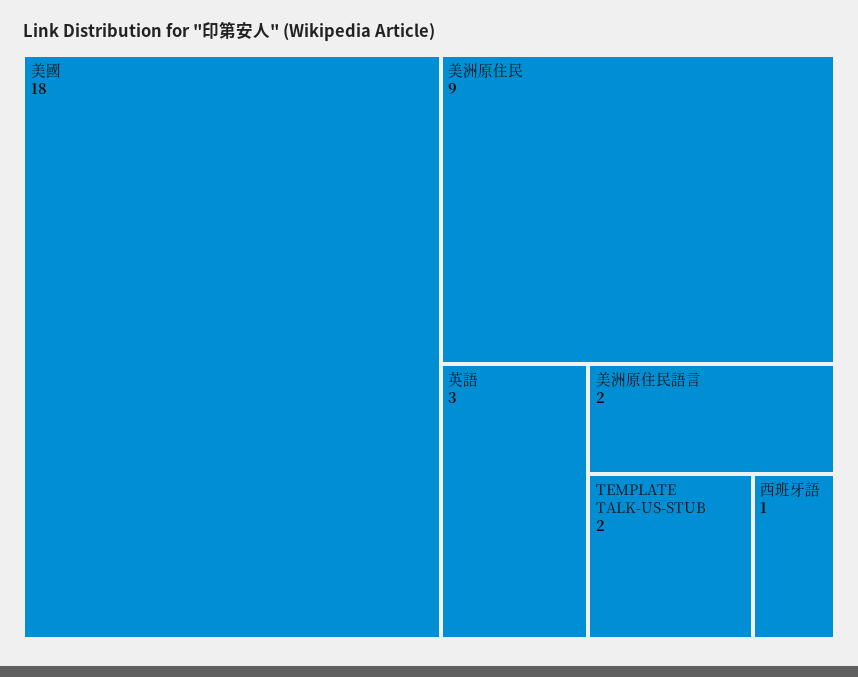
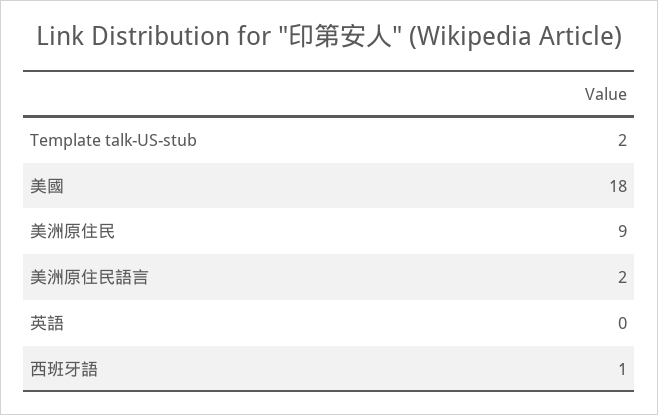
  {
    "美國": 18,
    "美洲原住民": 9,
-   "英語": 3,
+   "英語": 0,
    "美洲原住民語言": 2,
    "TEMPLATE TALK-US-STUB": 2,
    "西班牙語": 1
  }

